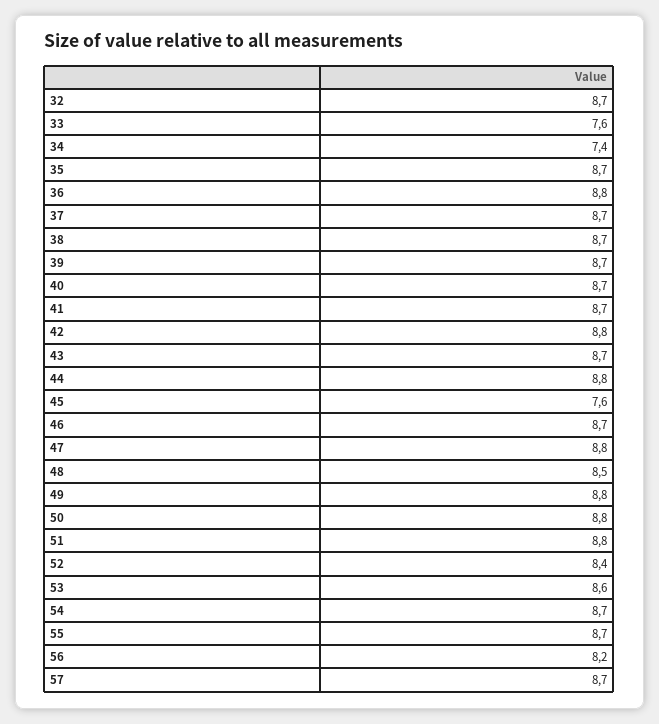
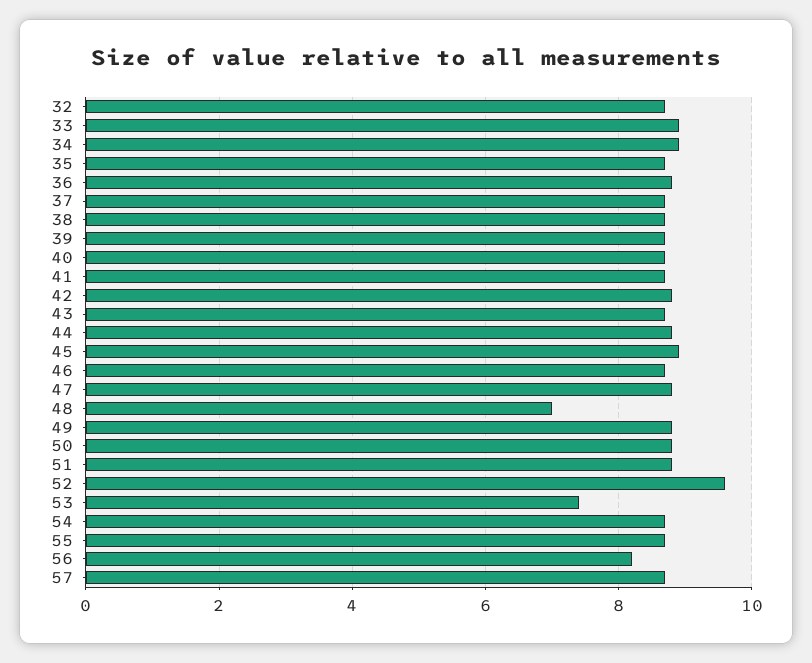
  {
    "32": 8.7,
-   "33": 7.6,
+   "33": 9,
-   "34": 7.4,
+   "34": 9,
    "35": 8.7,
    "36": 8.8,
    "37": 8.7,
    "38": 8.7,
    "39": 8.7,
    "40": 8.7,
    "41": 8.7,
    "42": 8.8,
    "43": 8.7,
    "44": 8.8,
-   "45": 7.6,
+   "45": 9,
    "46": 8.7,
    "47": 8.8,
-   "48": 8.5,
+   "48": 7,
    "49": 8.8,
    "50": 8.8,
    "51": 8.8,
-   "52": 8.4,
+   "52": 9.5,
-   "53": 8.6,
+   "53": 7.5,
    "54": 8.7,
    "55": 8.7,
    "56": 8.2,
    "57": 8.7
  }

